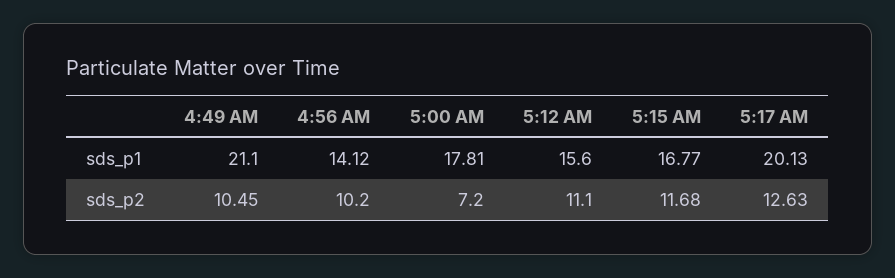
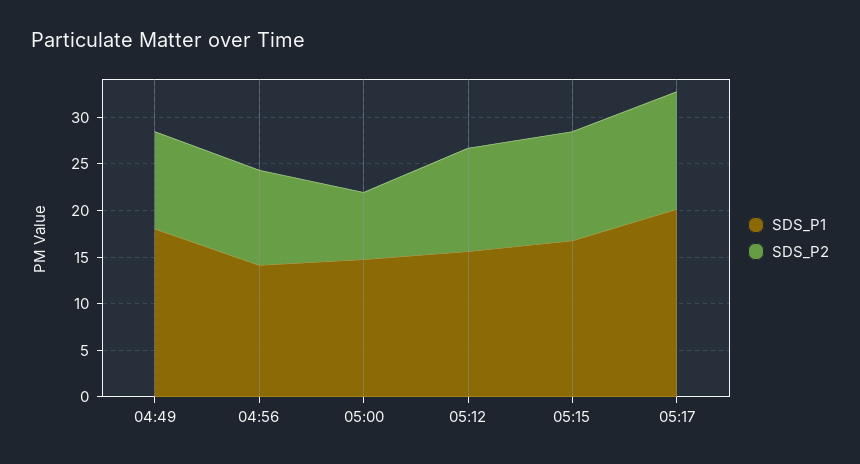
  {
    "sds_p1": {
-     "4:49 AM": 21.1,
+     "4:49 AM": 18,
      "4:56 AM": 14.12,
-     "5:00 AM": 17.81,
+     "5:00 AM": 15,
      "5:12 AM": 15.6,
      "5:15 AM": 16.77,
      "5:17 AM": 20.13
    },
    "sds_p2": {
      "4:49 AM": 10.45,
      "4:56 AM": 10.2,
      "5:00 AM": 7.2,
      "5:12 AM": 11.1,
      "5:15 AM": 11.68,
      "5:17 AM": 12.63
    }
  }

